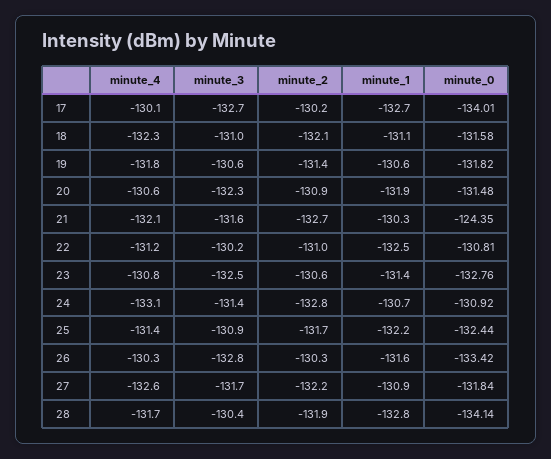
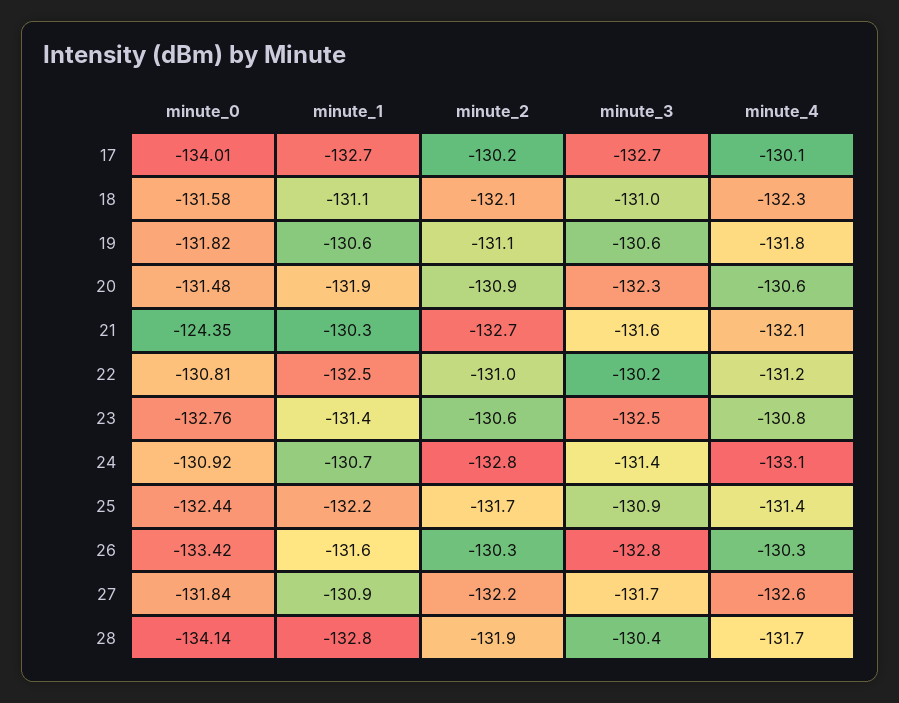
  {
    "minute_4": {
      "17": -130.1,
      "18": -132.3,
      "19": -131.8,
      "20": -130.6,
      "21": -132.1,
      "22": -131.2,
      "23": -130.8,
      "24": -133.1,
      "25": -131.4,
      "26": -130.3,
      "27": -132.6,
      "28": -131.7
    },
    "minute_3": {
      "17": -132.7,
      "18": -131,
      "19": -130.6,
      "20": -132.3,
      "21": -131.6,
      "22": -130.2,
      "23": -132.5,
      "24": -131.4,
      "25": -130.9,
      "26": -132.8,
      "27": -131.7,
      "28": -130.4
    },
    "minute_2": {
      "17": -130.2,
      "18": -132.1,
-     "19": -131.4,
+     "19": -131.1,
      "20": -130.9,
      "21": -132.7,
      "22": -131,
      "23": -130.6,
      "24": -132.8,
      "25": -131.7,
      "26": -130.3,
      "27": -132.2,
      "28": -131.9
    },
    "minute_1": {
      "17": -132.7,
      "18": -131.1,
      "19": -130.6,
      "20": -131.9,
      "21": -130.3,
      "22": -132.5,
      "23": -131.4,
      "24": -130.7,
      "25": -132.2,
      "26": -131.6,
      "27": -130.9,
      "28": -132.8
    },
    "minute_0": {
      "17": -134.01,
      "18": -131.58,
      "19": -131.82,
      "20": -131.48,
      "21": -124.35,
      "22": -130.81,
      "23": -132.76,
      "24": -130.92,
      "25": -132.44,
      "26": -133.42,
      "27": -131.84,
      "28": -134.14
    }
  }

